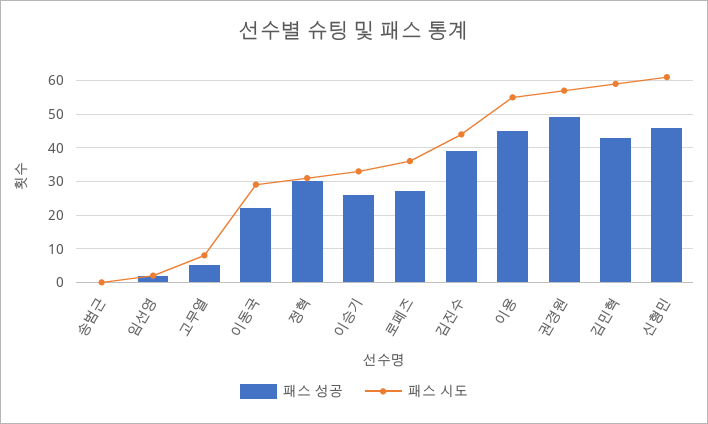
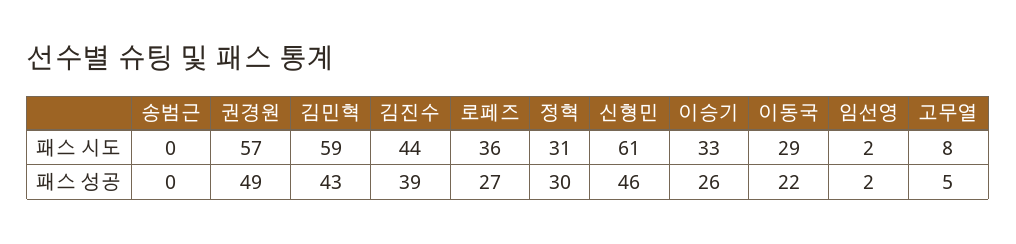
  {
    "패스 성공": {
      "송범근": 0,
      "임선영": 2,
      "고무열": 5,
      "이동국": 22,
      "정혁": 30,
      "이승기": 26,
      "로페즈": 27,
      "김진수": 39,
-     "이용": 45,
      "권경원": 49,
      "김민혁": 43,
      "신형민": 46
    },
    "패스 시도": {
      "송범근": 0,
      "임선영": 2,
      "고무열": 8,
      "이동국": 29,
      "정혁": 31,
      "이승기": 33,
      "로페즈": 36,
      "김진수": 44,
-     "이용": 55,
      "권경원": 57,
      "김민혁": 59,
      "신형민": 61
    }
  }

